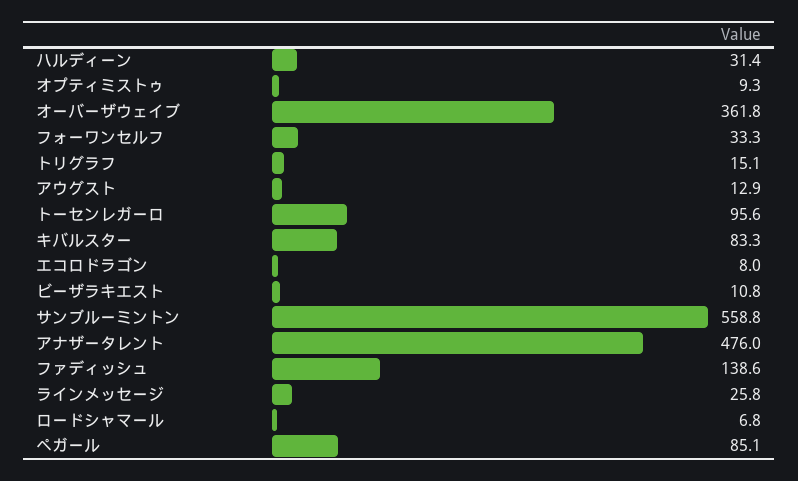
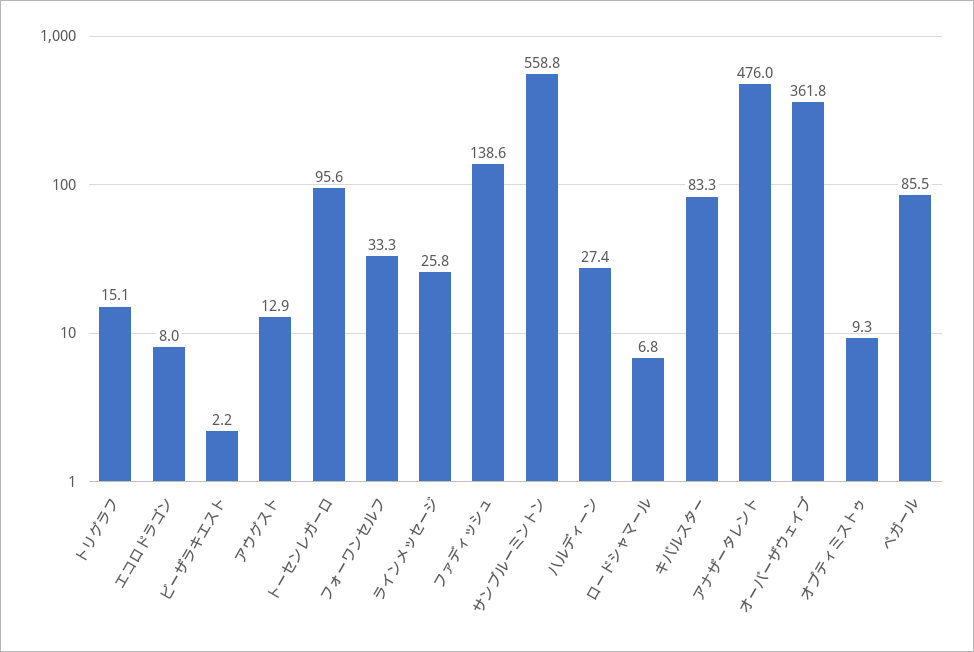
  {
-   "ハルディーン": 31.4,
+   "ハルディーン": 27.4,
    "オプティミストゥ": 9.3,
    "オーバーザウェイブ": 361.8,
    "フォーワンセルフ": 33.3,
    "トリグラフ": 15.1,
    "アウグスト": 12.9,
    "トーセンレガーロ": 95.6,
    "キバルスター": 83.3,
    "エコロドラゴン": 8,
-   "ビーザラキエスト": 10.8,
+   "ビーザラキエスト": 2.2,
    "サンブルーミントン": 558.8,
    "アナザータレント": 476,
    "ファディッシュ": 138.6,
    "ラインメッセージ": 25.8,
    "ロードシャマール": 6.8,
-   "ペガール": 85.1
+   "ペガール": 85.5
  }

